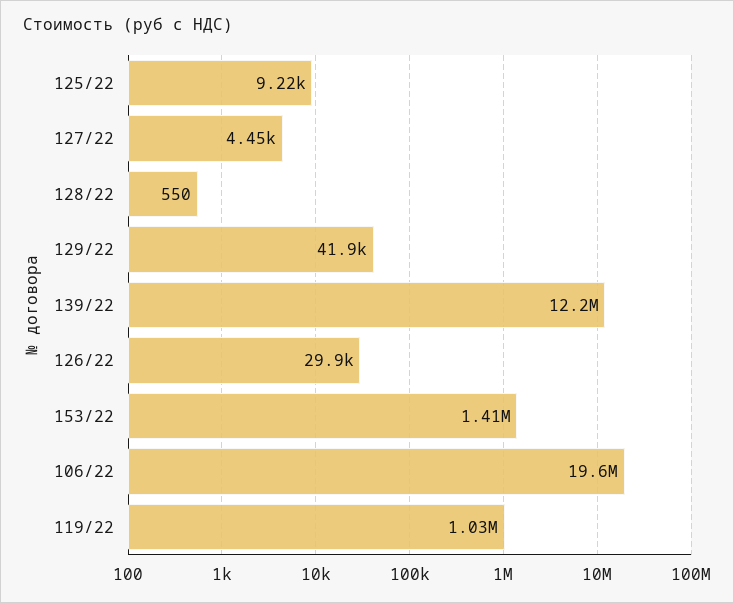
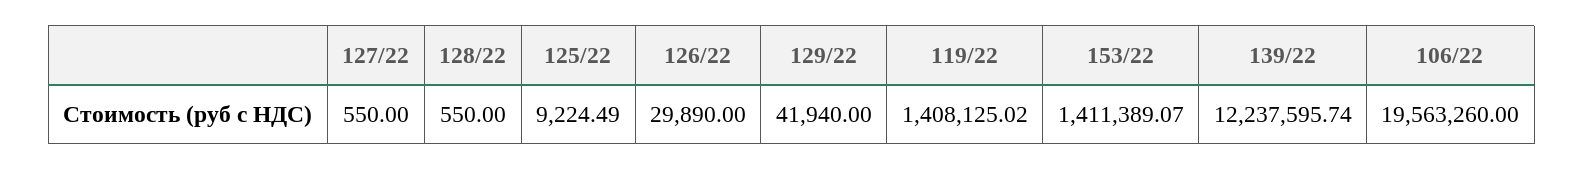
  {
    "125/22": 9224.49,
-   "127/22": 4450,
+   "127/22": 550,
    "128/22": 550,
    "129/22": 41940,
    "139/22": 12237595.74,
    "126/22": 29890,
    "153/22": 1411389.07,
    "106/22": 19563260,
-   "119/22": 1030000
+   "119/22": 1408125.02
  }

